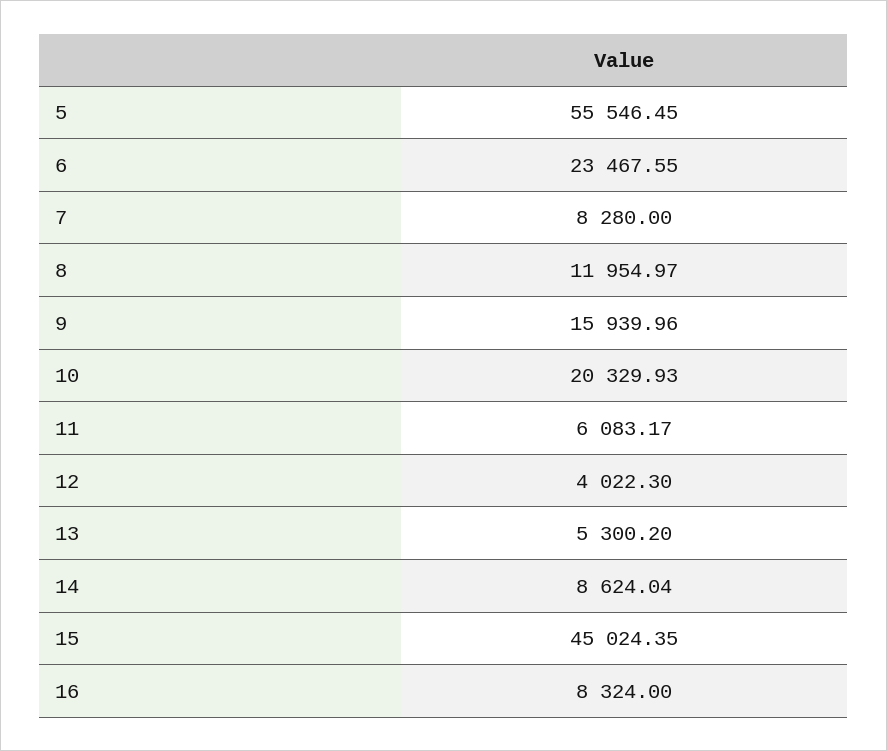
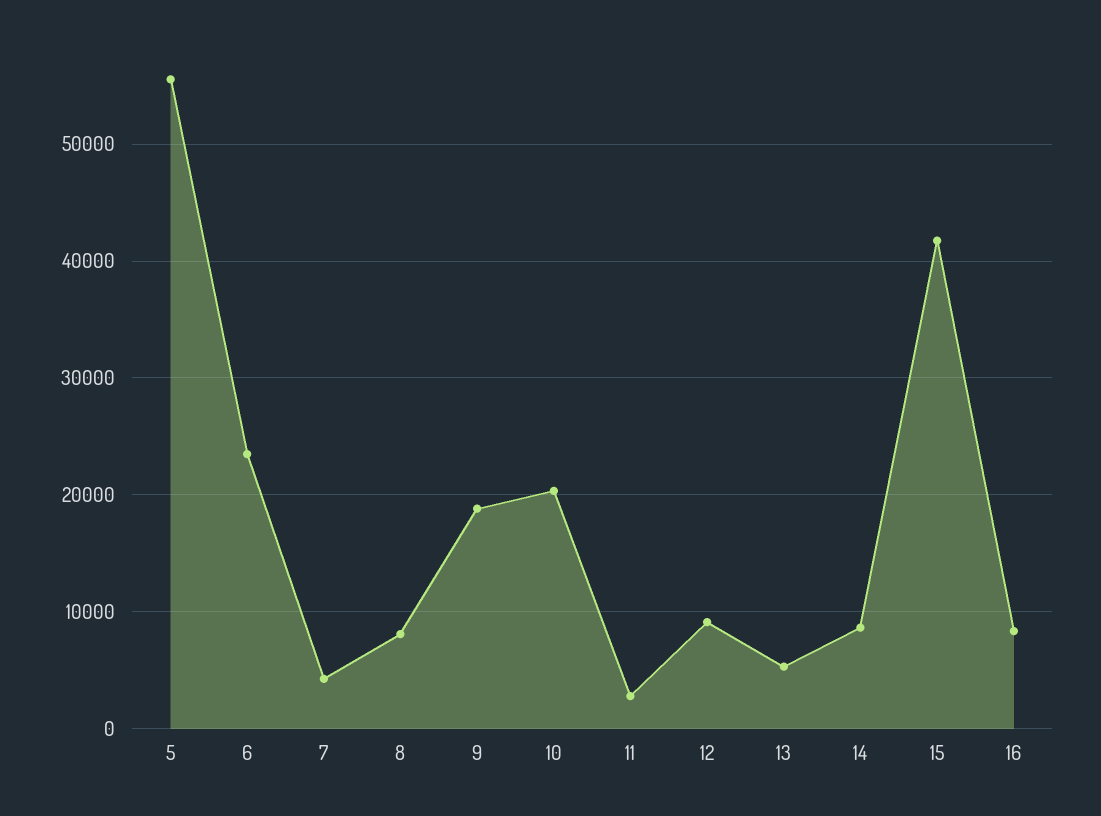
  {
    "5": 55546.45,
    "6": 23467.55,
-   "7": 8280,
+   "7": 4000,
-   "8": 11954.97,
+   "8": 8000,
-   "9": 15939.96,
+   "9": 19000,
    "10": 20329.93,
-   "11": 6083.17,
+   "11": 3000,
-   "12": 4022.3,
+   "12": 9000,
    "13": 5300.2,
    "14": 8624.04,
-   "15": 45024.35,
+   "15": 42000,
    "16": 8324
  }

